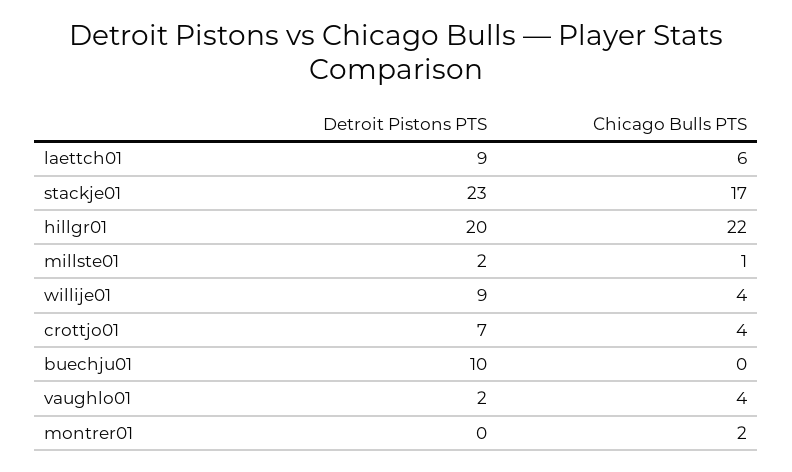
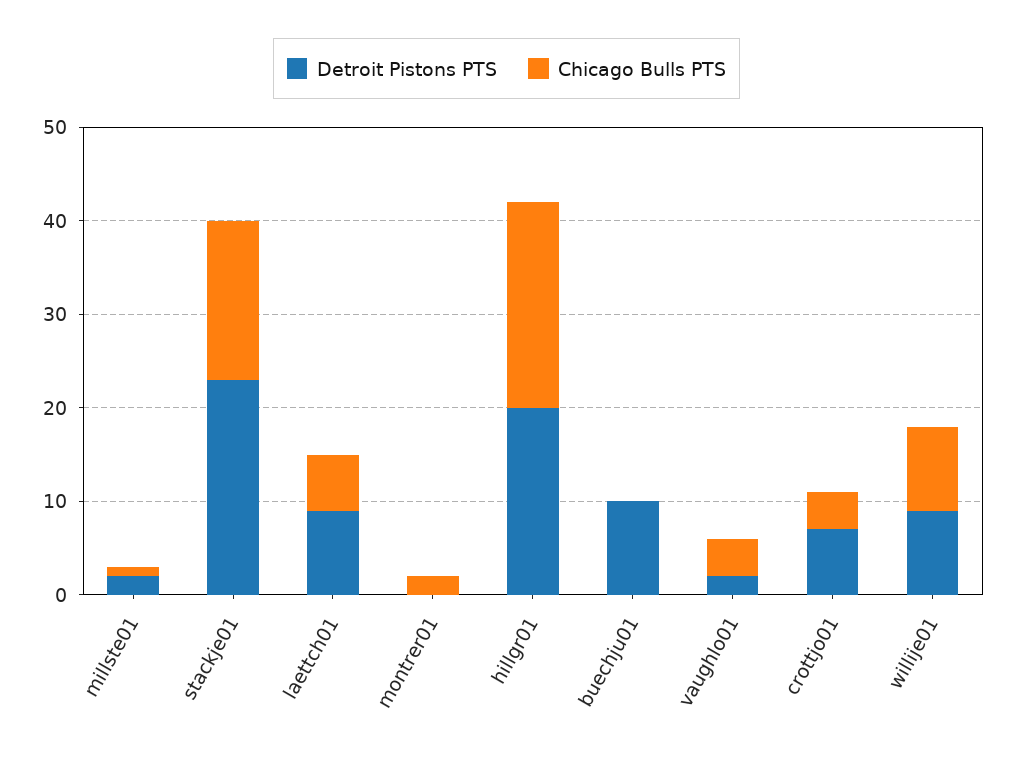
  {
    "Detroit Pistons PTS": {
      "laettch01": 9,
      "stackje01": 23,
      "hillgr01": 20,
      "millste01": 2,
      "willije01": 9,
      "crottjo01": 7,
      "buechju01": 10,
      "vaughlo01": 2,
      "montrer01": 0
    },
    "Chicago Bulls PTS": {
      "laettch01": 6,
      "stackje01": 17,
      "hillgr01": 22,
      "millste01": 1,
-     "willije01": 4,
+     "willije01": 9,
      "crottjo01": 4,
      "buechju01": 0,
      "vaughlo01": 4,
      "montrer01": 2
    }
  }

